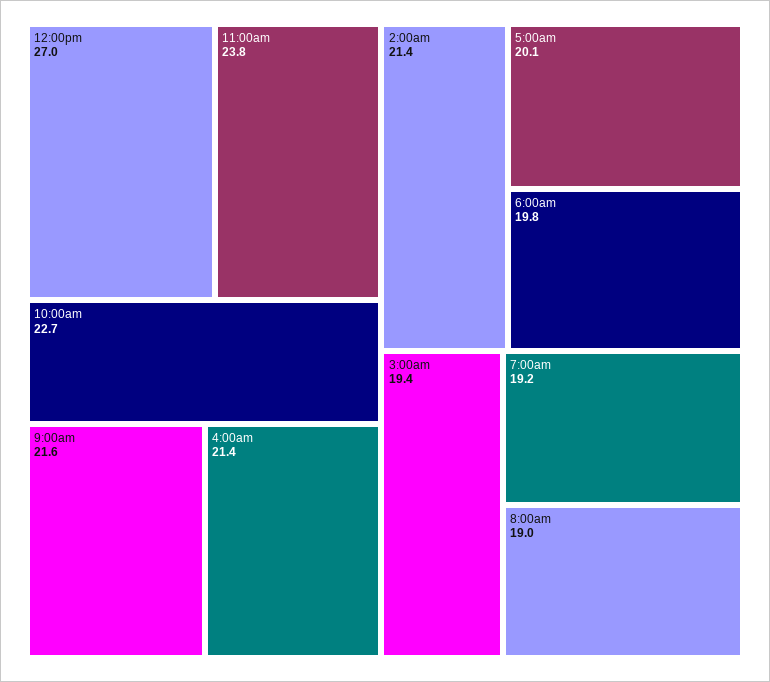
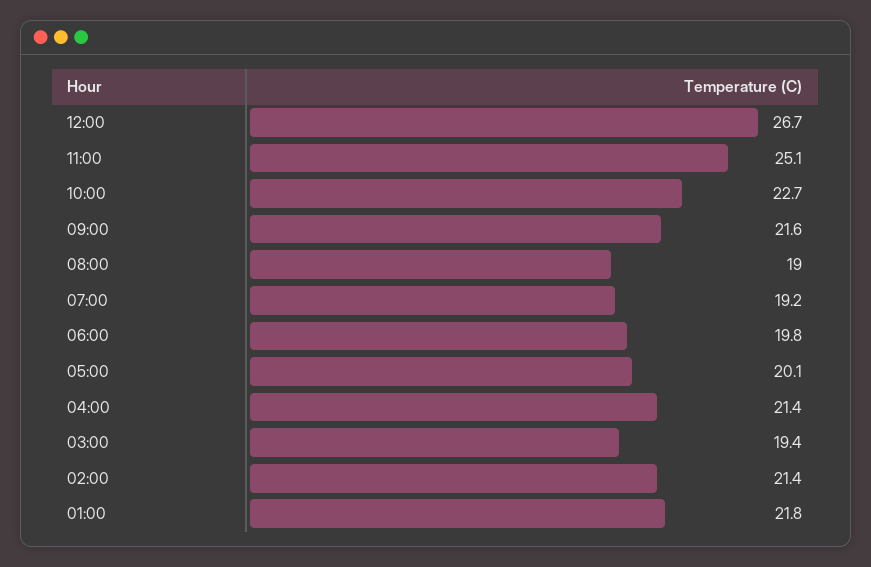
  {
-   "12:00pm": 27,
+   "12:00pm": 26.7,
-   "11:00am": 23.8,
+   "11:00am": 25.1,
    "10:00am": 22.7,
    "9:00am": 21.6,
    "4:00am": 21.4,
    "2:00am": 21.4,
    "5:00am": 20.1,
    "6:00am": 19.8,
    "3:00am": 19.4,
    "7:00am": 19.2,
-   "8:00am": 19
+   "8:00am": 19,
+   "01:00": 21.8
  }

